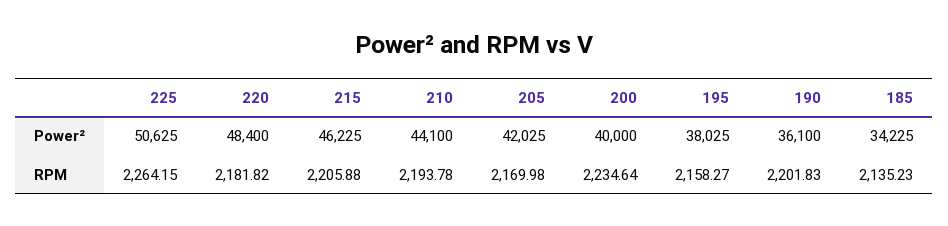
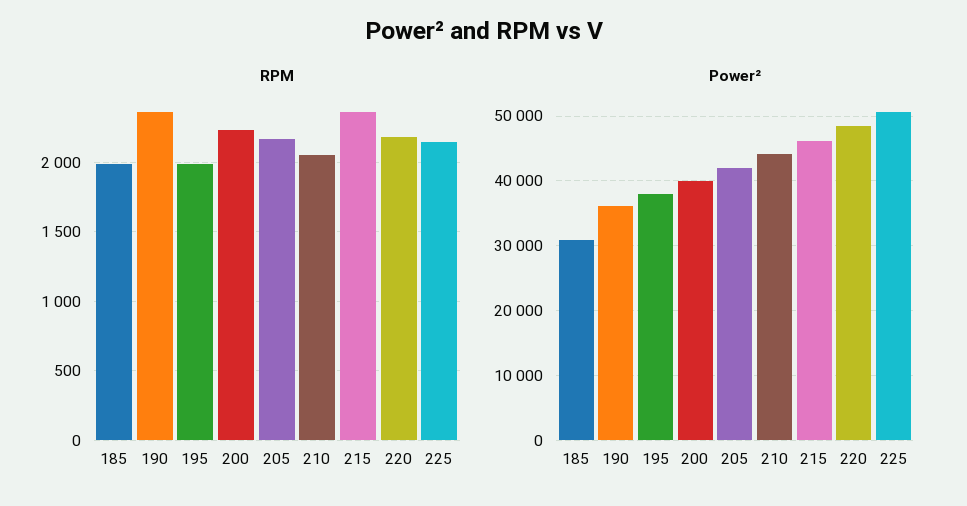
  {
    "Power²": {
      "225": 50625,
      "220": 48400,
      "215": 46225,
      "210": 44100,
      "205": 42025,
      "200": 40000,
      "195": 38025,
      "190": 36100,
-     "185": 34225
+     "185": 31000
    },
    "RPM": {
-     "225": 2264.15,
+     "225": 2150,
      "220": 2181.82,
-     "215": 2205.88,
+     "215": 2350,
-     "210": 2193.78,
+     "210": 2050,
      "205": 2169.98,
      "200": 2234.64,
-     "195": 2158.27,
+     "195": 2000,
-     "190": 2201.83,
+     "190": 2350,
-     "185": 2135.23
+     "185": 2000
    }
  }

